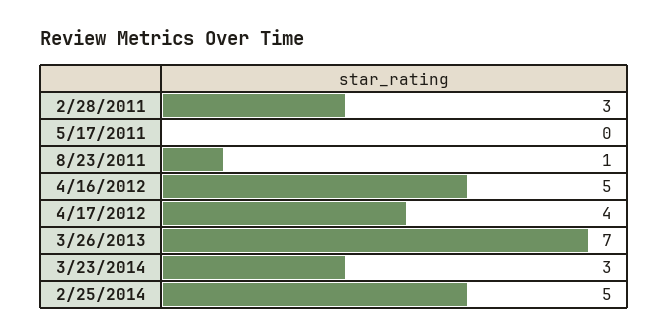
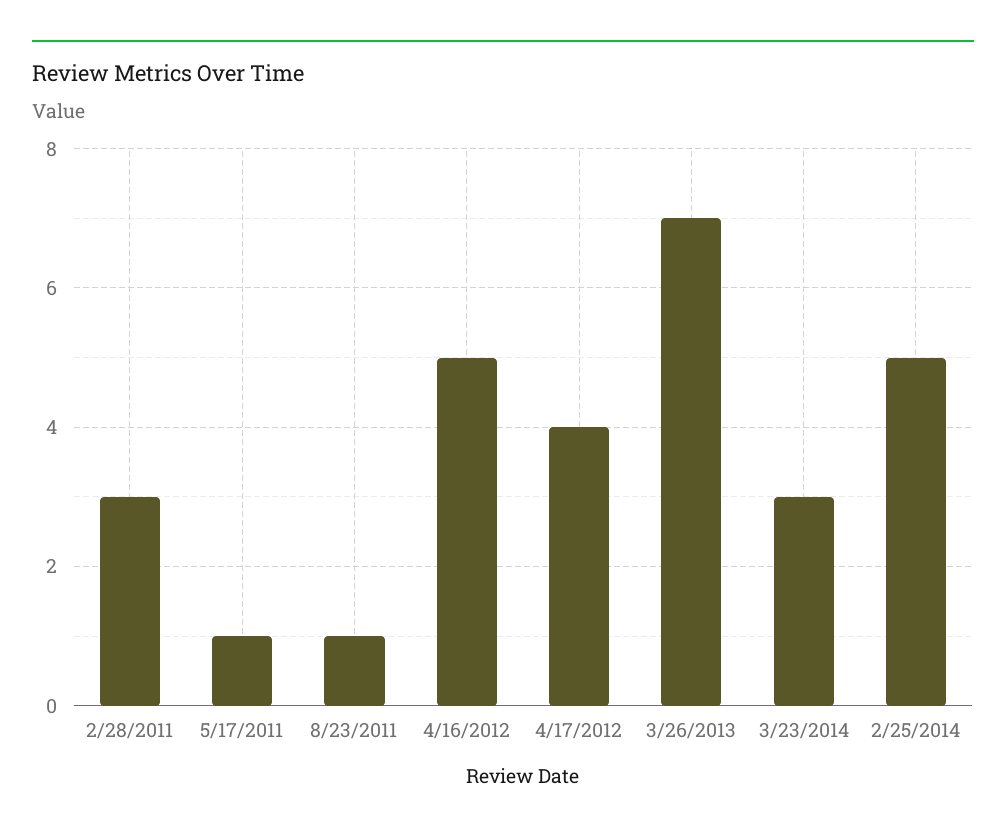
  {
    "2/28/2011": 3,
-   "5/17/2011": 0,
+   "5/17/2011": 1,
    "8/23/2011": 1,
    "4/16/2012": 5,
    "4/17/2012": 4,
    "3/26/2013": 7,
    "3/23/2014": 3,
    "2/25/2014": 5
  }

